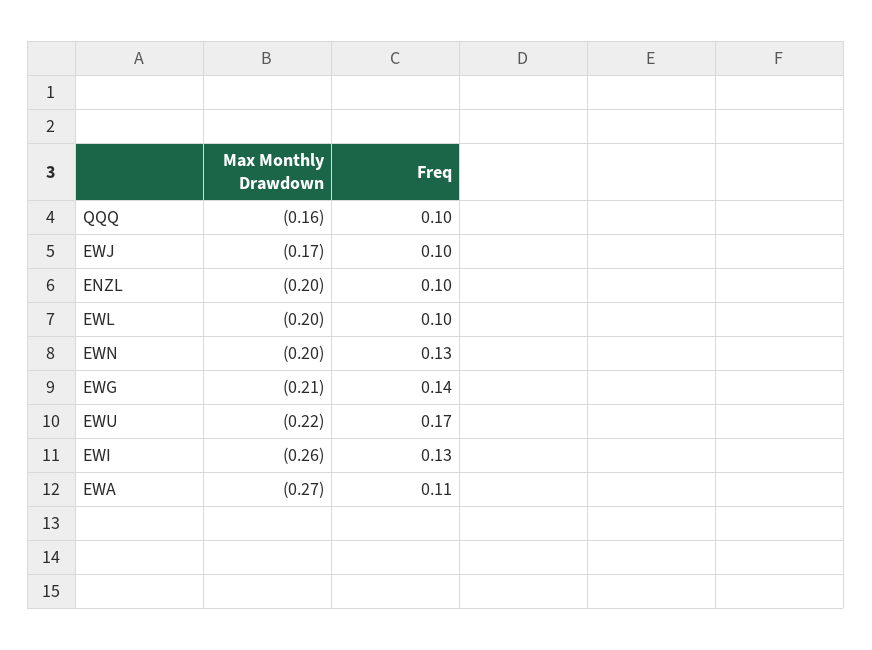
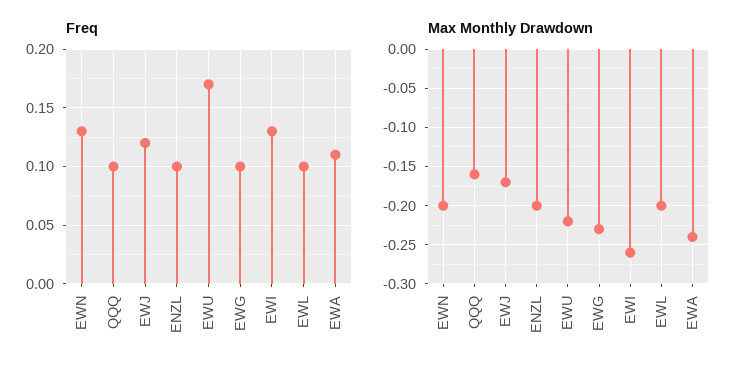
  {
    "Max Monthly Drawdown": {
      "QQQ": -0.16,
      "EWJ": -0.17,
      "ENZL": -0.2,
      "EWL": -0.2,
      "EWN": -0.2,
-     "EWG": -0.21,
+     "EWG": -0.23,
      "EWU": -0.22,
      "EWI": -0.26,
-     "EWA": -0.27
+     "EWA": -0.24
    },
    "Freq": {
      "QQQ": 0.1,
-     "EWJ": 0.1,
+     "EWJ": 0.12,
      "ENZL": 0.1,
      "EWL": 0.1,
      "EWN": 0.13,
-     "EWG": 0.14,
+     "EWG": 0.1,
      "EWU": 0.17,
      "EWI": 0.13,
      "EWA": 0.11
    }
  }

